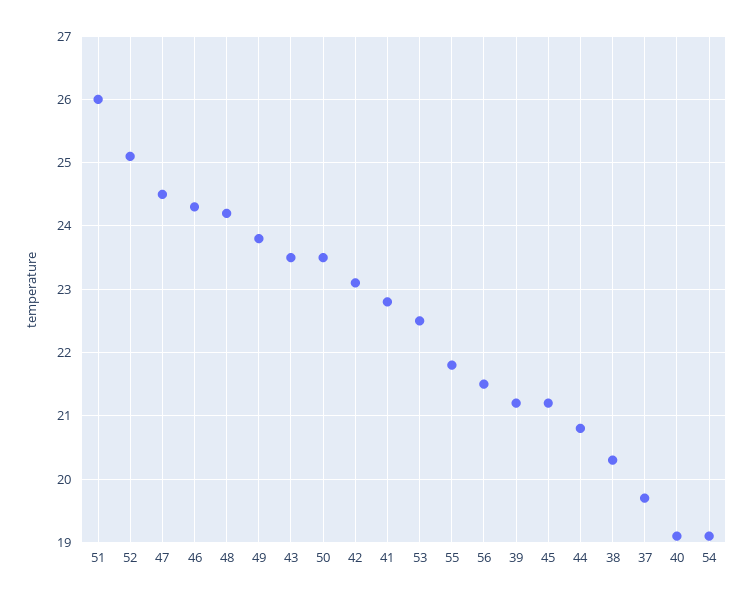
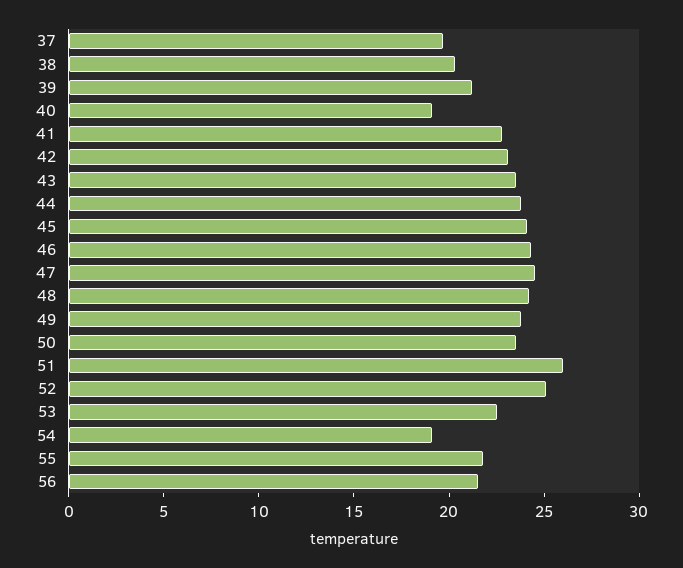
  {
    "51": 26,
    "52": 25.1,
    "47": 24.5,
    "46": 24.3,
    "48": 24.2,
    "49": 23.8,
    "43": 23.5,
    "50": 23.5,
    "42": 23.1,
    "41": 22.8,
    "53": 22.5,
    "55": 21.8,
    "56": 21.5,
    "39": 21.2,
-   "45": 21.2,
+   "45": 24,
-   "44": 20.8,
+   "44": 24,
    "38": 20.3,
    "37": 19.7,
    "40": 19.1,
    "54": 19.1
  }

